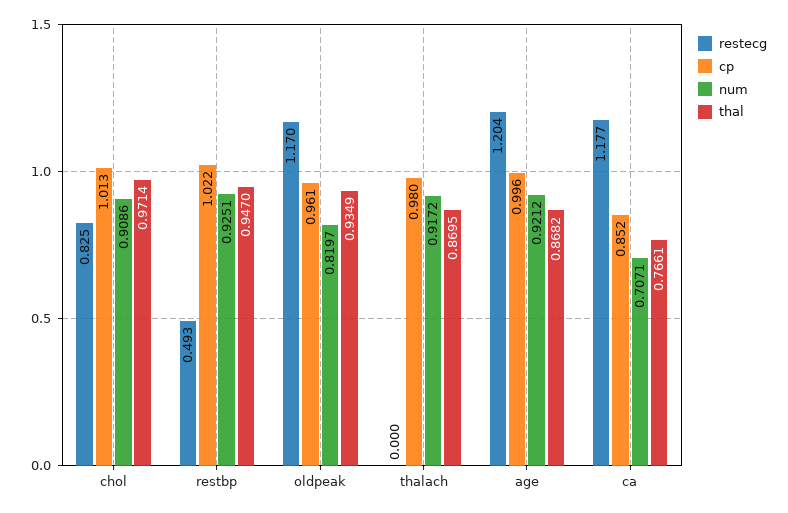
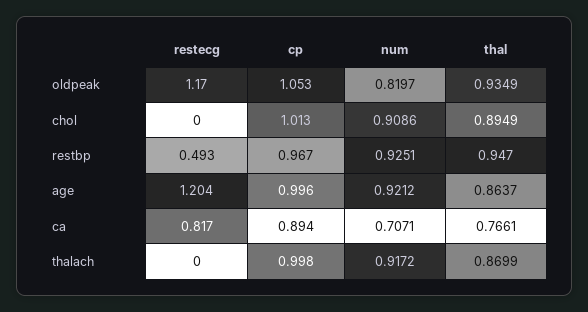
  {
    "restecg": {
-     "chol": 0.825,
+     "chol": 0,
      "restbp": 0.493,
      "oldpeak": 1.17,
      "thalach": 0,
      "age": 1.204,
-     "ca": 1.177
+     "ca": 0.817
    },
    "cp": {
      "chol": 1.013,
-     "restbp": 1.022,
+     "restbp": 0.967,
-     "oldpeak": 0.961,
+     "oldpeak": 1.053,
-     "thalach": 0.98,
+     "thalach": 0.998,
      "age": 0.996,
-     "ca": 0.852
+     "ca": 0.894
    },
    "num": {
      "chol": 0.9086,
      "restbp": 0.9251,
      "oldpeak": 0.8197,
      "thalach": 0.9172,
      "age": 0.9212,
      "ca": 0.7071
    },
    "thal": {
-     "chol": 0.9714,
+     "chol": 0.8949,
      "restbp": 0.947,
      "oldpeak": 0.9349,
-     "thalach": 0.8695,
+     "thalach": 0.8699,
-     "age": 0.8682,
+     "age": 0.8637,
      "ca": 0.7661
    }
  }

